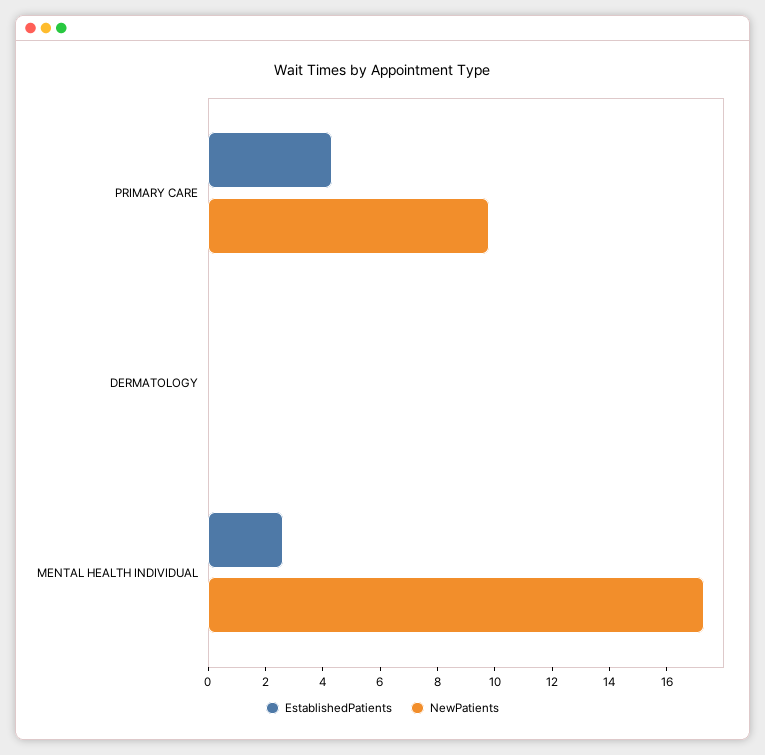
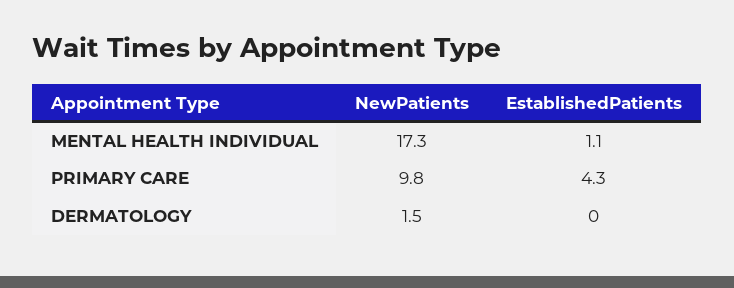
  {
    "EstablishedPatients": {
      "PRIMARY CARE": 4.3,
      "DERMATOLOGY": 0,
-     "MENTAL HEALTH INDIVIDUAL": 2.5
+     "MENTAL HEALTH INDIVIDUAL": 1.1
    },
    "NewPatients": {
      "PRIMARY CARE": 9.8,
-     "DERMATOLOGY": 0,
+     "DERMATOLOGY": 1.5,
      "MENTAL HEALTH INDIVIDUAL": 17.3
    }
  }

